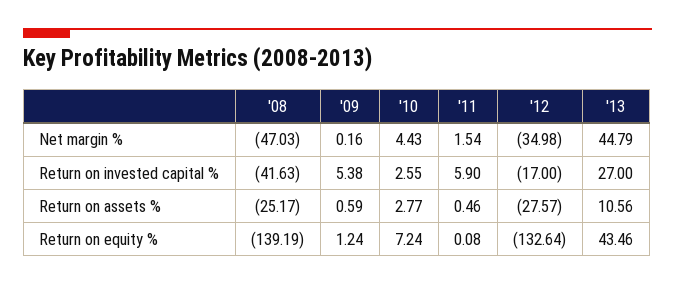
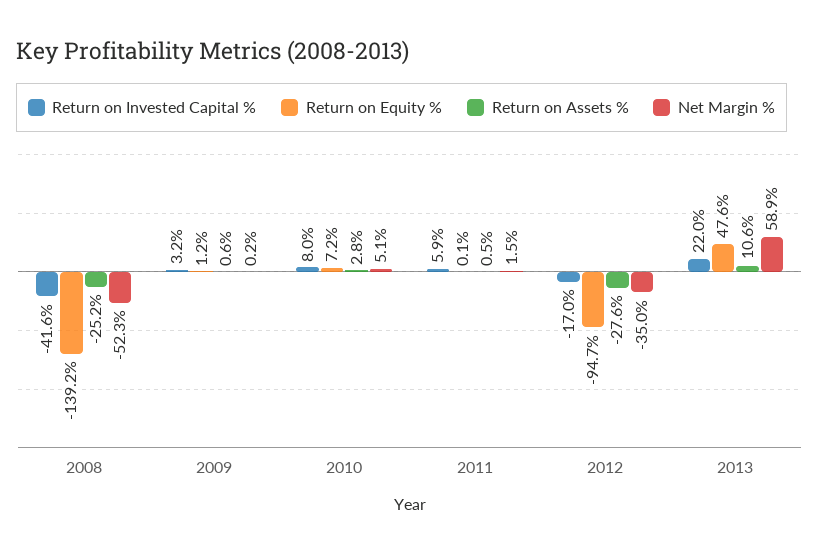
  {
    "Net margin %": {
-     "'08": -47.03,
+     "'08": -52.3,
      "'09": 0.16,
-     "'10": 4.43,
+     "'10": 5.1,
      "'11": 1.54,
      "'12": -34.98,
-     "'13": 44.79
+     "'13": 58.9
    },
    "Return on invested capital %": {
      "'08": -41.63,
-     "'09": 5.38,
+     "'09": 3.2,
-     "'10": 2.55,
+     "'10": 8,
      "'11": 5.9,
      "'12": -17,
-     "'13": 27
+     "'13": 22
    },
    "Return on assets %": {
      "'08": -25.17,
      "'09": 0.59,
      "'10": 2.77,
      "'11": 0.46,
      "'12": -27.57,
      "'13": 10.56
    },
    "Return on equity %": {
      "'08": -139.19,
      "'09": 1.24,
      "'10": 7.24,
      "'11": 0.08,
-     "'12": -132.64,
+     "'12": -94.7,
-     "'13": 43.46
+     "'13": 47.6
    }
  }

